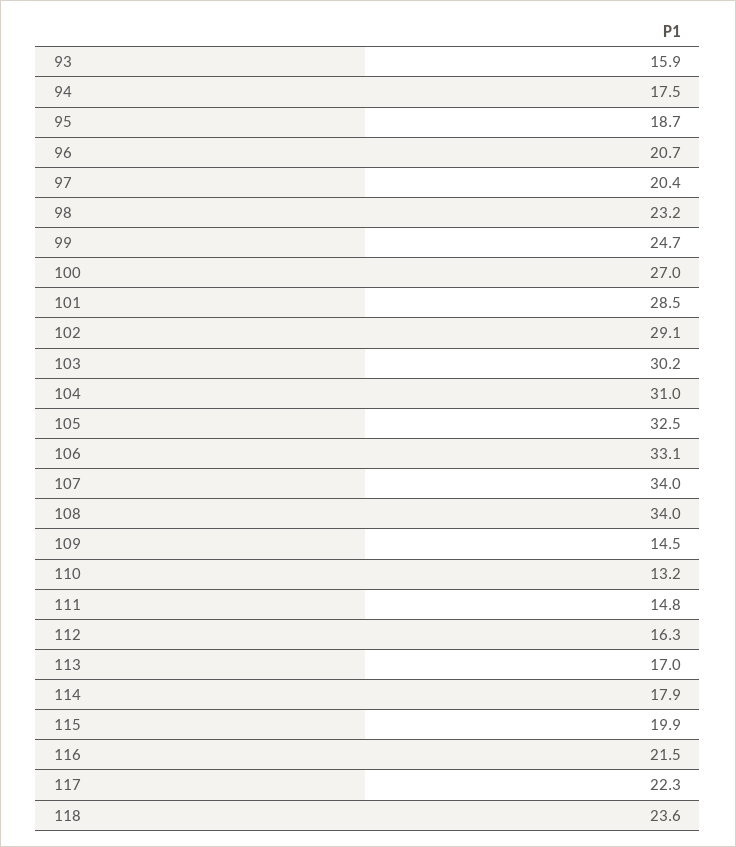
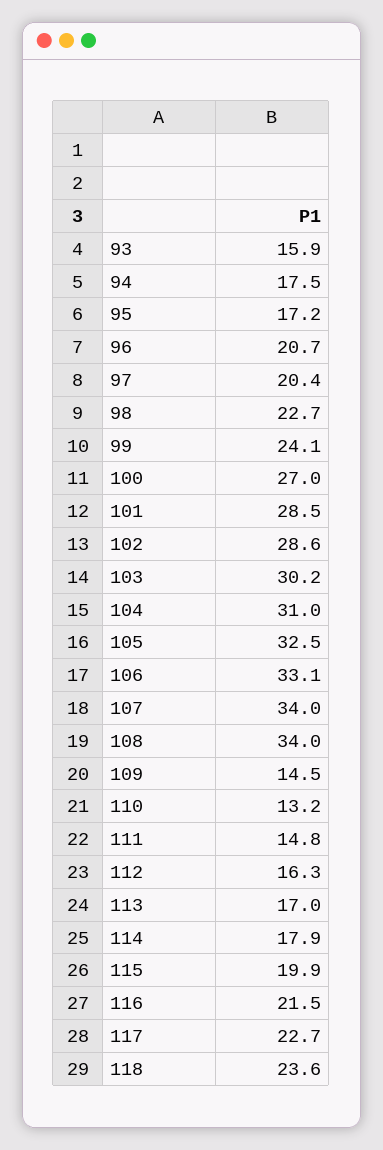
  {
    "93": 15.9,
    "94": 17.5,
-   "95": 18.7,
+   "95": 17.2,
    "96": 20.7,
    "97": 20.4,
-   "98": 23.2,
+   "98": 22.7,
-   "99": 24.7,
+   "99": 24.1,
    "100": 27,
    "101": 28.5,
-   "102": 29.1,
+   "102": 28.6,
    "103": 30.2,
    "104": 31,
    "105": 32.5,
    "106": 33.1,
    "107": 34,
    "108": 34,
    "109": 14.5,
    "110": 13.2,
    "111": 14.8,
    "112": 16.3,
    "113": 17,
    "114": 17.9,
    "115": 19.9,
    "116": 21.5,
-   "117": 22.3,
+   "117": 22.7,
    "118": 23.6
  }

